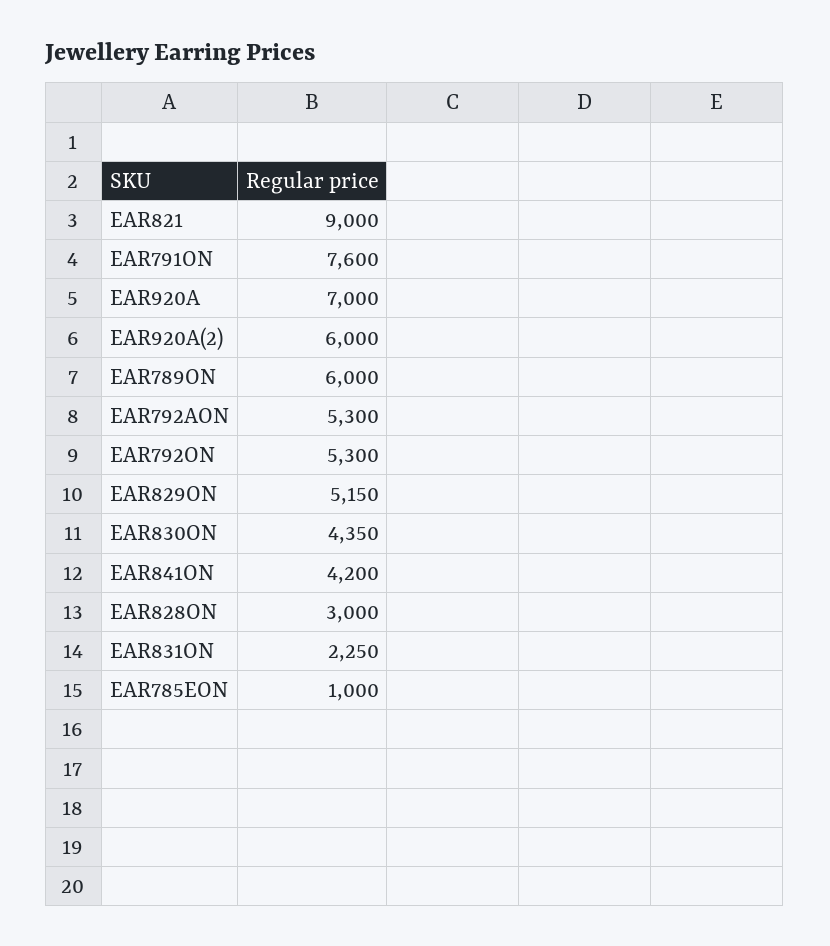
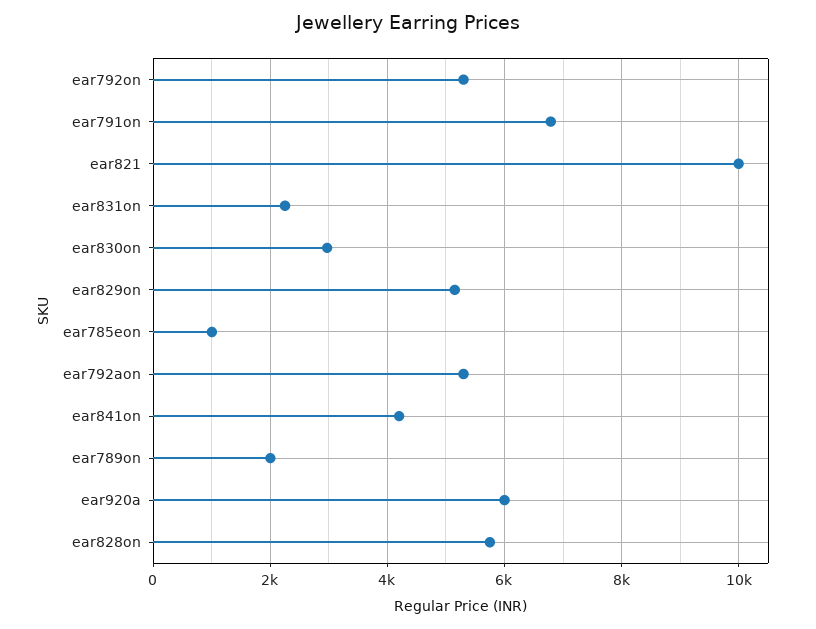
  {
-   "EAR821": 9000,
+   "EAR821": 10000,
-   "EAR791ON": 7600,
+   "EAR791ON": 6800,
-   "EAR920A": 7000,
+   "EAR920A": 6000,
-   "EAR920A(2)": 6000,
-   "EAR789ON": 6000,
+   "EAR789ON": 2000,
    "EAR792AON": 5300,
    "EAR792ON": 5300,
    "EAR829ON": 5150,
-   "EAR830ON": 4350,
+   "EAR830ON": 3000,
    "EAR841ON": 4200,
-   "EAR828ON": 3000,
+   "EAR828ON": 5800,
    "EAR831ON": 2250,
    "EAR785EON": 1000
  }

